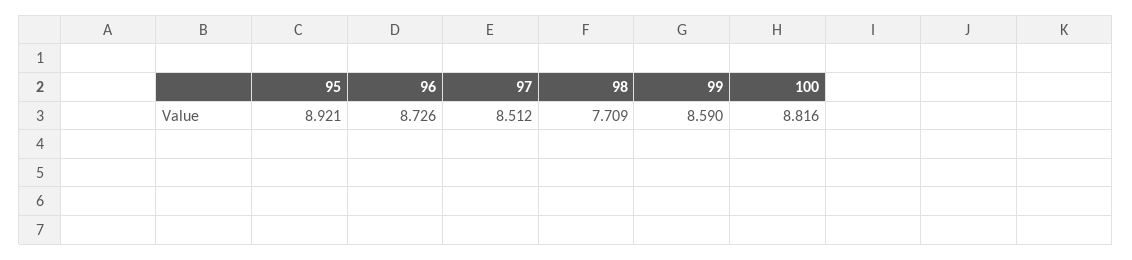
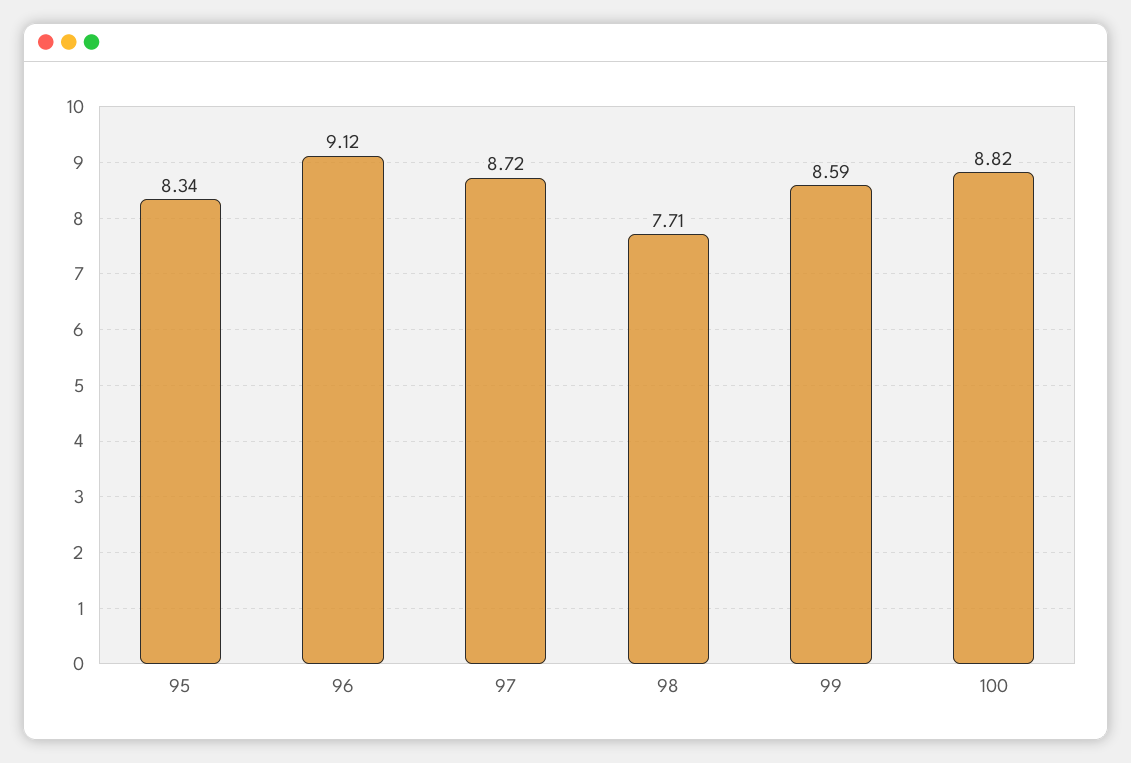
  {
-   "95": 8.921,
+   "95": 8.34,
-   "96": 8.726,
+   "96": 9.12,
-   "97": 8.512,
+   "97": 8.72,
    "98": 7.709,
    "99": 8.59,
    "100": 8.816
  }

